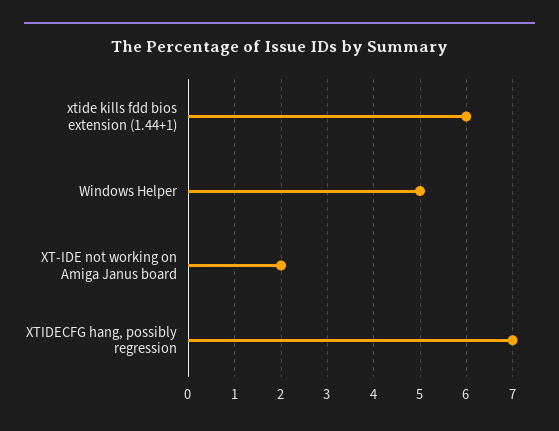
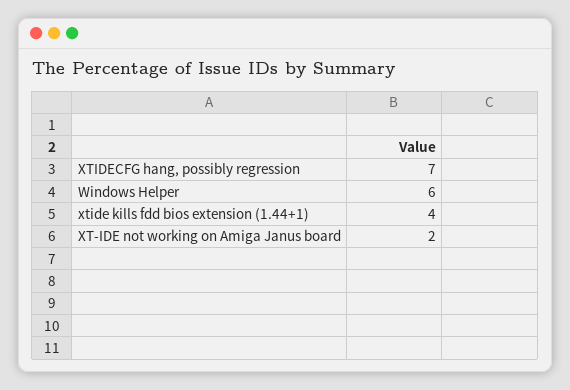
  {
-   "xtide kills fdd bios extension (1.44+1)": 6,
+   "xtide kills fdd bios extension (1.44+1)": 4,
-   "Windows Helper": 5,
+   "Windows Helper": 6,
    "XT-IDE not working on Amiga Janus board": 2,
    "XTIDECFG hang, possibly regression": 7
  }

